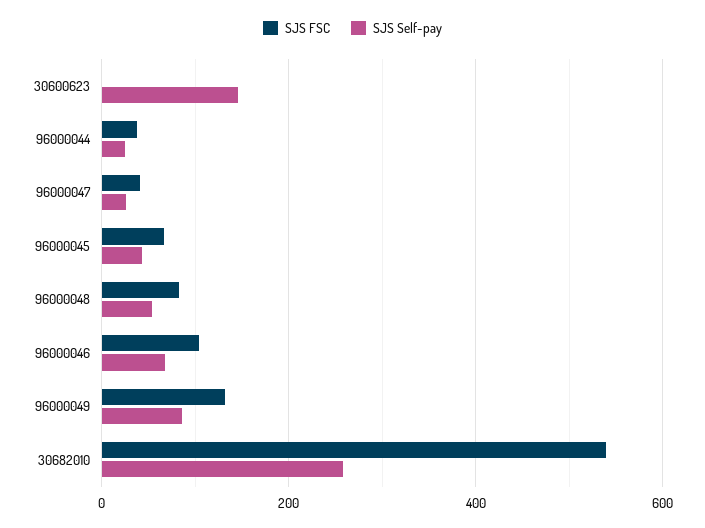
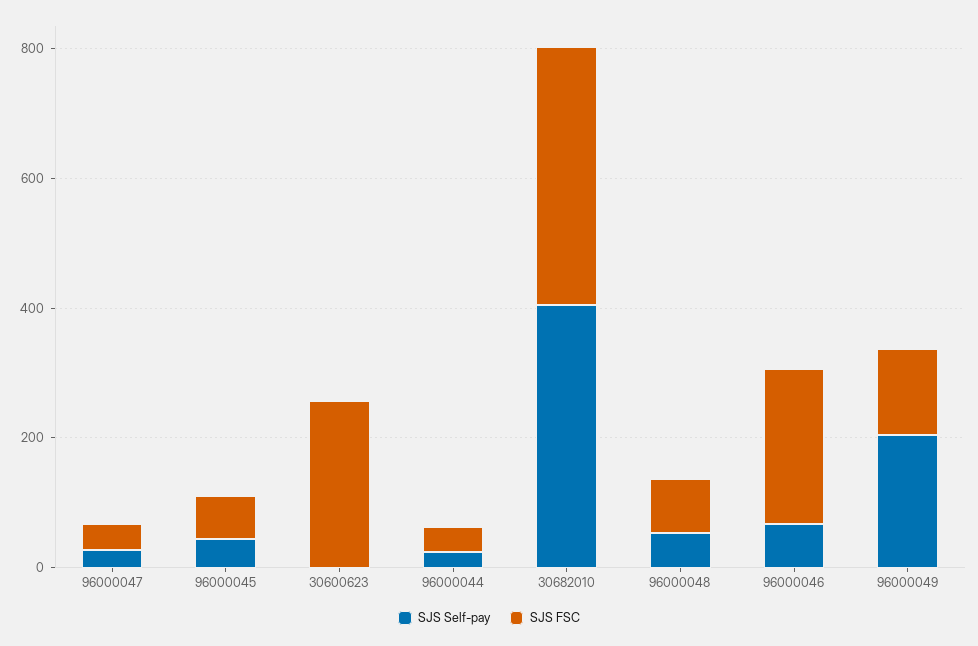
  {
    "SJS FSC": {
-     "30600623": 0,
+     "30600623": 250,
      "96000044": 40,
      "96000047": 40,
      "96000045": 60,
      "96000048": 80,
-     "96000046": 100,
+     "96000046": 250,
      "96000049": 140,
-     "30682010": 540
+     "30682010": 400
    },
    "SJS Self-pay": {
-     "30600623": 140,
+     "30600623": 0,
      "96000044": 20,
      "96000047": 20,
      "96000045": 40,
      "96000048": 60,
      "96000046": 60,
-     "96000049": 80,
+     "96000049": 200,
-     "30682010": 260
+     "30682010": 400
    }
  }

